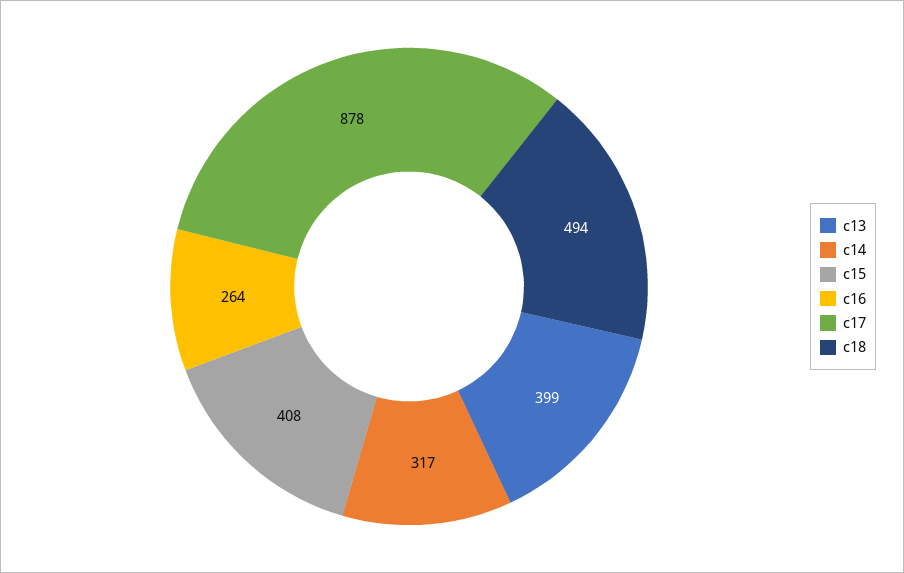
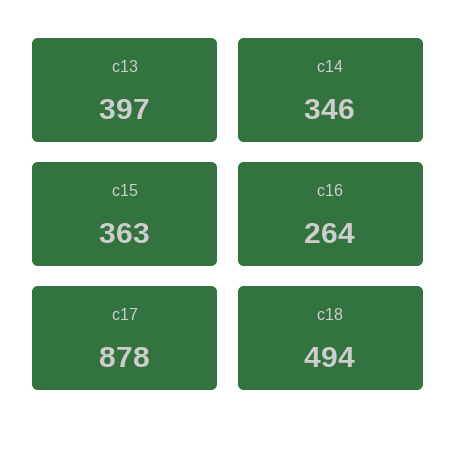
  {
-   "c13": 399,
+   "c13": 397,
-   "c14": 317,
+   "c14": 346,
-   "c15": 408,
+   "c15": 363,
    "c16": 264,
    "c17": 878,
    "c18": 494
  }

